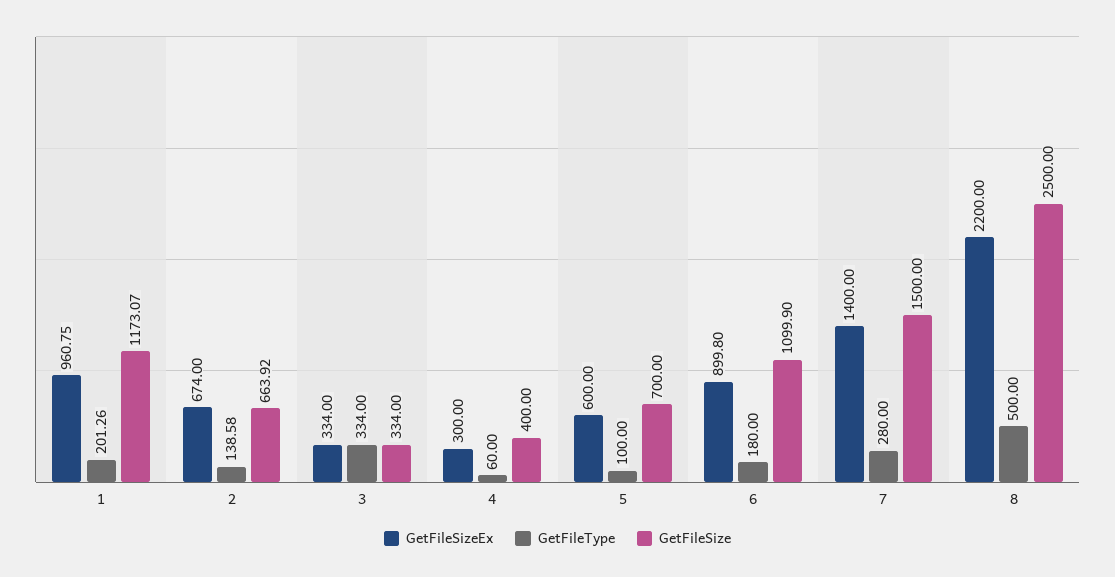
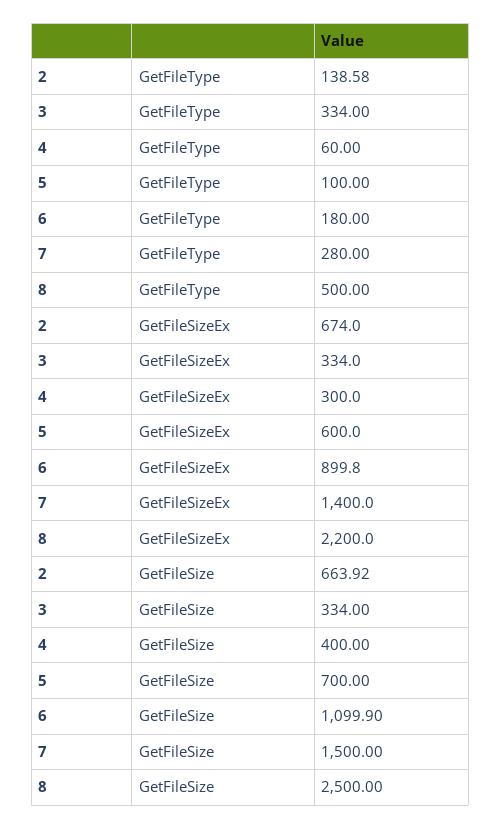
  {
    "GetFileSizeEx": {
-     "1": 960.75,
      "2": 674,
      "3": 334,
      "4": 300,
      "5": 600,
      "6": 899.8,
      "7": 1400,
      "8": 2200
    },
    "GetFileType": {
-     "1": 201.26,
      "2": 138.58,
      "3": 334,
      "4": 60,
      "5": 100,
      "6": 180,
      "7": 280,
      "8": 500
    },
    "GetFileSize": {
-     "1": 1173.07,
      "2": 663.92,
      "3": 334,
      "4": 400,
      "5": 700,
      "6": 1099.9,
      "7": 1500,
      "8": 2500
    }
  }

